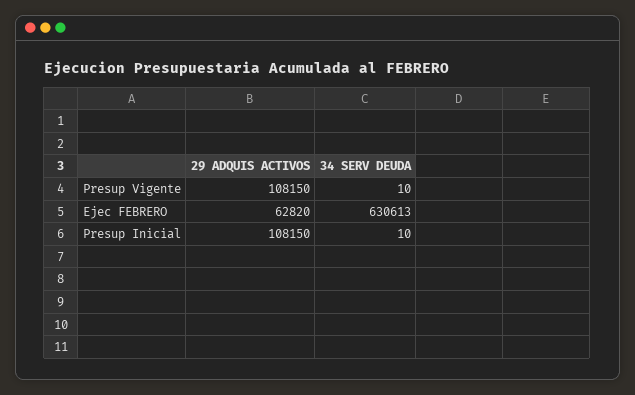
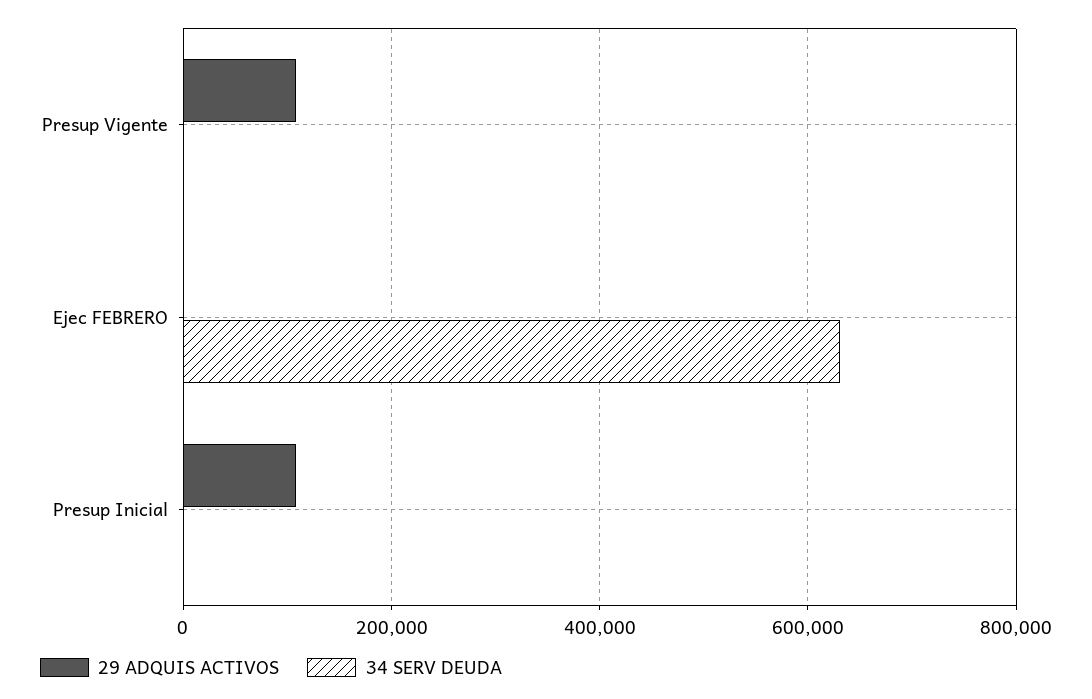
  {
    "29 ADQUIS ACTIVOS": {
      "Presup Vigente": 108150,
-     "Ejec FEBRERO": 62820,
+     "Ejec FEBRERO": 0,
      "Presup Inicial": 108150
    },
    "34 SERV DEUDA": {
      "Presup Vigente": 10,
      "Ejec FEBRERO": 630613,
      "Presup Inicial": 10
    }
  }

